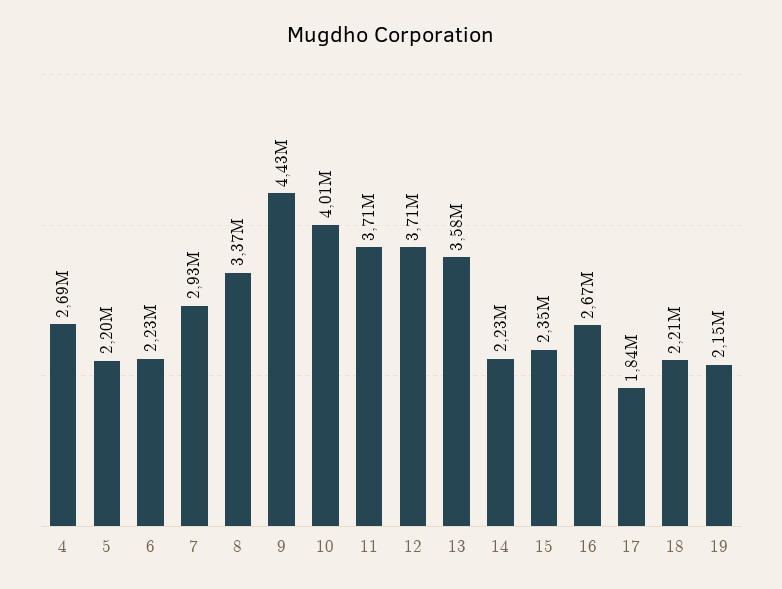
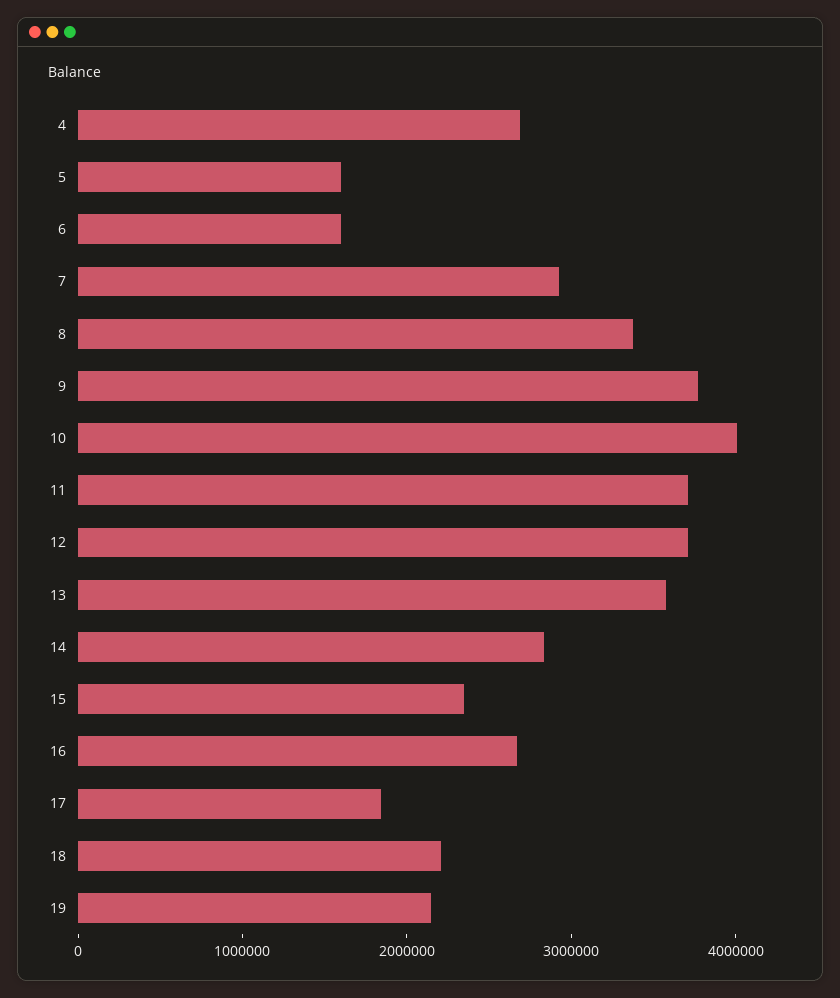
  {
    "4": 2690000,
-   "5": 2200000,
+   "5": 1600000,
-   "6": 2230000,
+   "6": 1600000,
    "7": 2930000,
    "8": 3370000,
-   "9": 4430000,
+   "9": 3800000,
    "10": 4010000,
    "11": 3710000,
    "12": 3710000,
    "13": 3580000,
-   "14": 2230000,
+   "14": 2800000,
    "15": 2350000,
    "16": 2670000,
    "17": 1840000,
    "18": 2210000,
    "19": 2150000
  }

